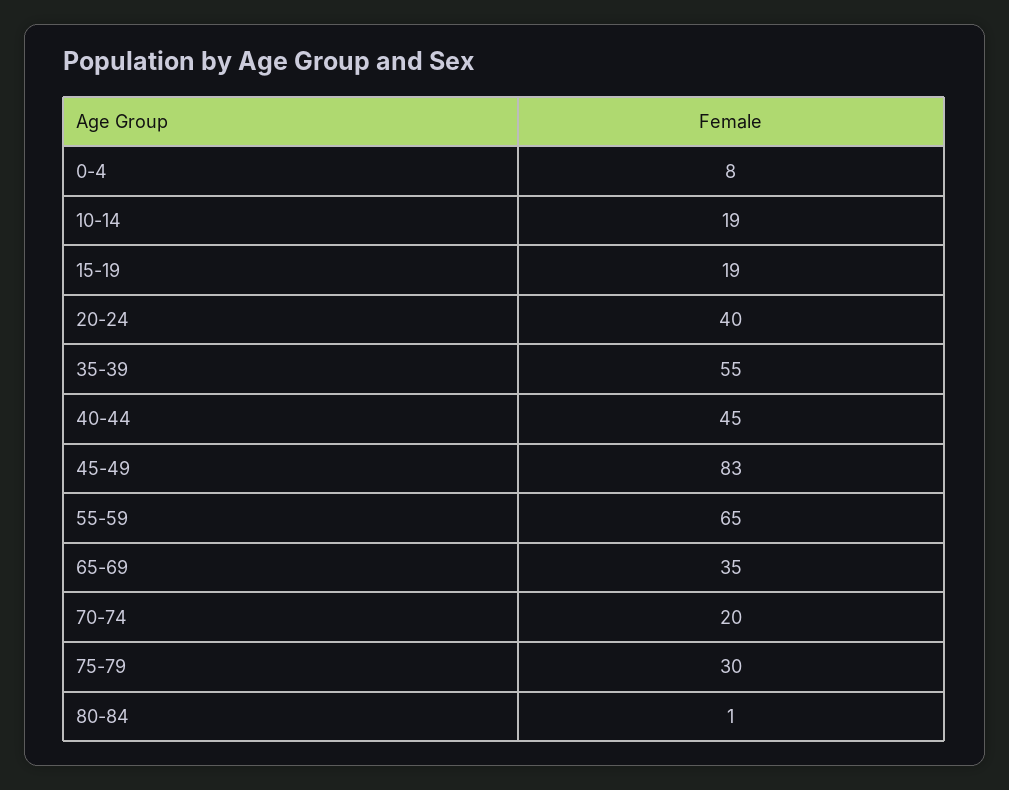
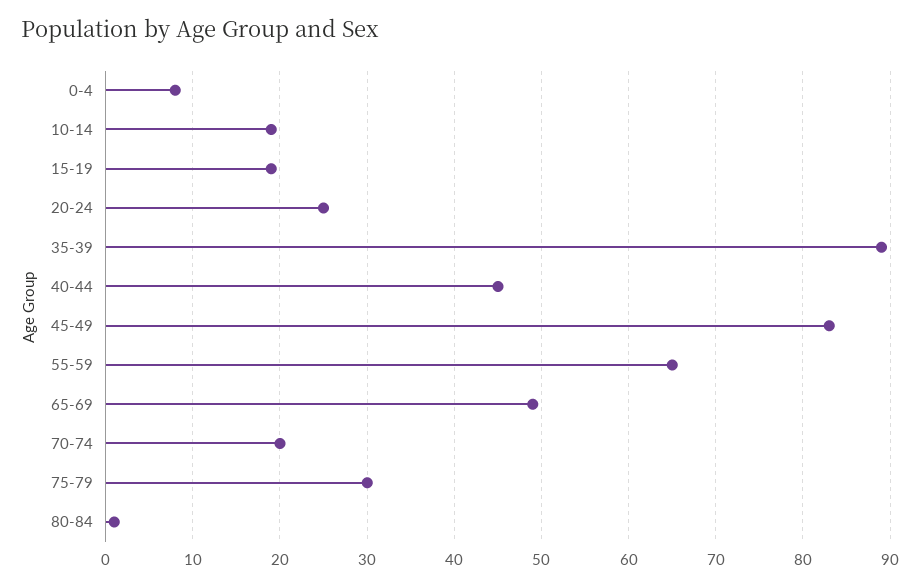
  {
    "0-4": 8,
    "10-14": 19,
    "15-19": 19,
-   "20-24": 40,
+   "20-24": 25,
-   "35-39": 55,
+   "35-39": 89,
    "40-44": 45,
    "45-49": 83,
    "55-59": 65,
-   "65-69": 35,
+   "65-69": 49,
    "70-74": 20,
    "75-79": 30,
    "80-84": 1
  }

